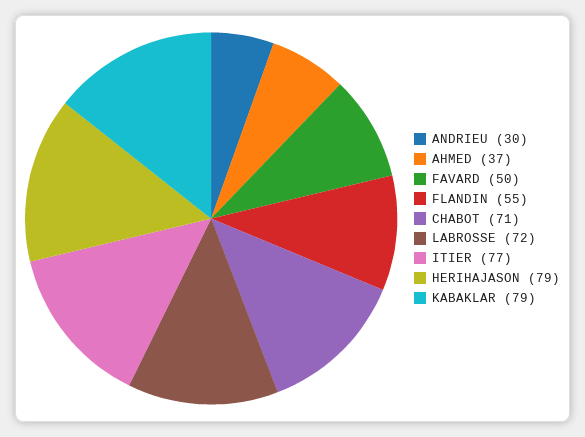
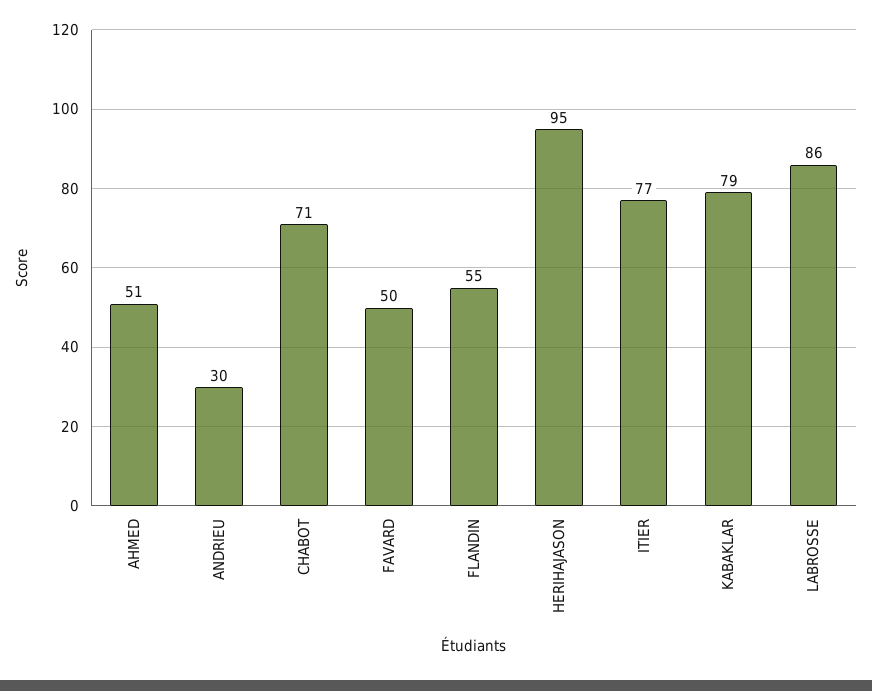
  {
    "ANDRIEU": 30,
-   "AHMED": 37,
+   "AHMED": 51,
    "FAVARD": 50,
    "FLANDIN": 55,
    "CHABOT": 71,
-   "LABROSSE": 72,
+   "LABROSSE": 86,
    "ITIER": 77,
-   "HERIHAJASON": 79,
+   "HERIHAJASON": 95,
    "KABAKLAR": 79
  }

